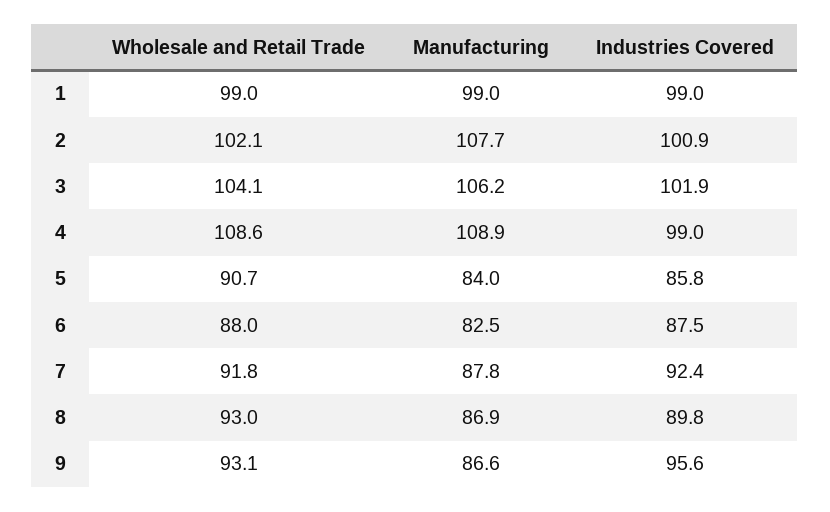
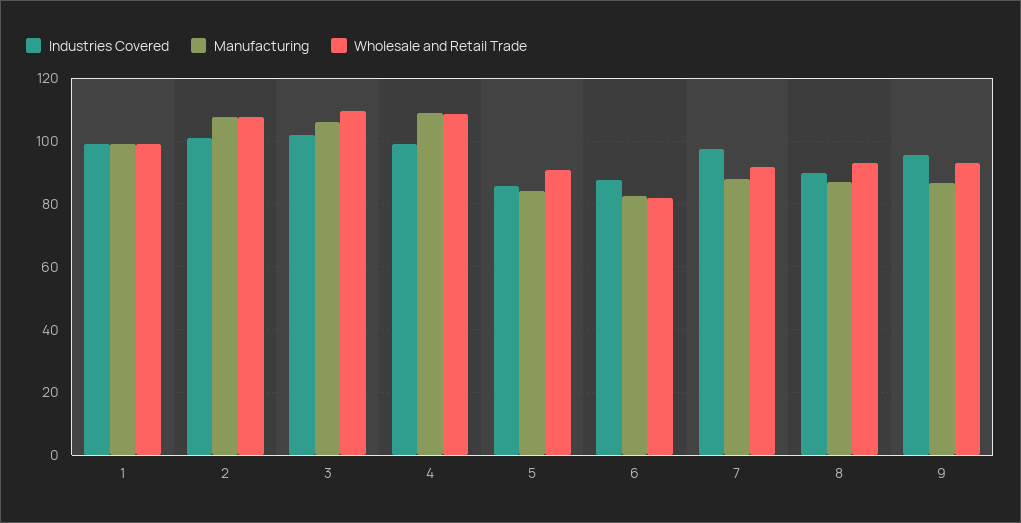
  {
    "Wholesale and Retail Trade": {
      "1": 99,
-     "2": 102.1,
+     "2": 108,
-     "3": 104.1,
+     "3": 110,
      "4": 108.6,
      "5": 90.7,
-     "6": 88,
+     "6": 82,
      "7": 91.8,
      "8": 93,
      "9": 93.1
    },
    "Manufacturing": {
      "1": 99,
      "2": 107.7,
      "3": 106.2,
      "4": 108.9,
      "5": 84,
      "6": 82.5,
      "7": 87.8,
      "8": 86.9,
      "9": 86.6
    },
    "Industries Covered": {
      "1": 99,
      "2": 100.9,
      "3": 101.9,
      "4": 99,
      "5": 85.8,
      "6": 87.5,
-     "7": 92.4,
+     "7": 98,
      "8": 89.8,
      "9": 95.6
    }
  }

